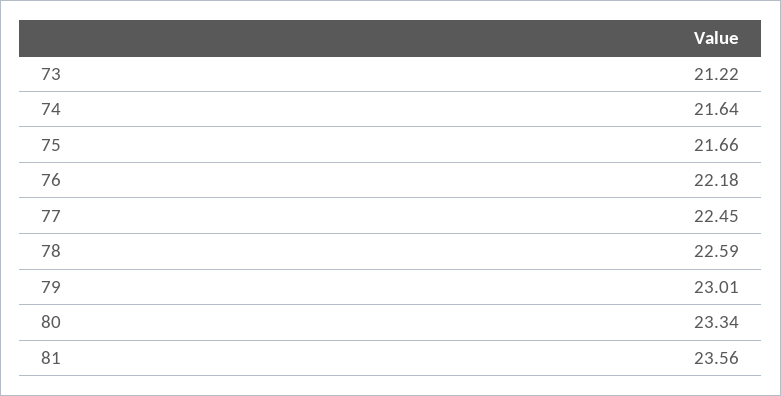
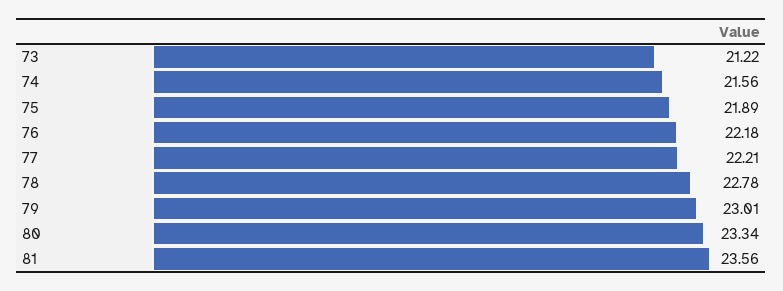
  {
    "73": 21.22,
-   "74": 21.64,
+   "74": 21.56,
-   "75": 21.66,
+   "75": 21.89,
    "76": 22.18,
-   "77": 22.45,
+   "77": 22.21,
-   "78": 22.59,
+   "78": 22.78,
    "79": 23.01,
    "80": 23.34,
    "81": 23.56
  }

